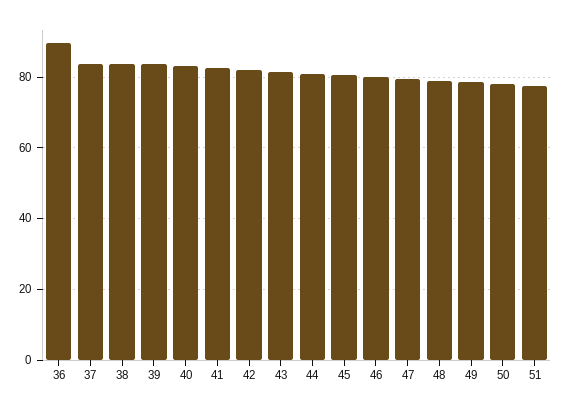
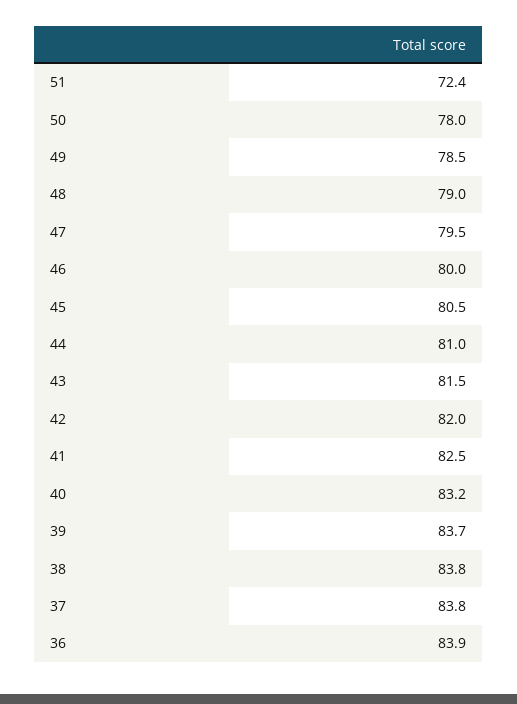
  {
-   "36": 90,
+   "36": 83.9,
    "37": 83.8,
    "38": 83.8,
    "39": 83.7,
    "40": 83.2,
    "41": 82.5,
    "42": 82,
    "43": 81.5,
    "44": 81,
    "45": 80.5,
    "46": 80,
    "47": 79.5,
    "48": 79,
    "49": 78.5,
    "50": 78,
-   "51": 78
+   "51": 72.4
  }

